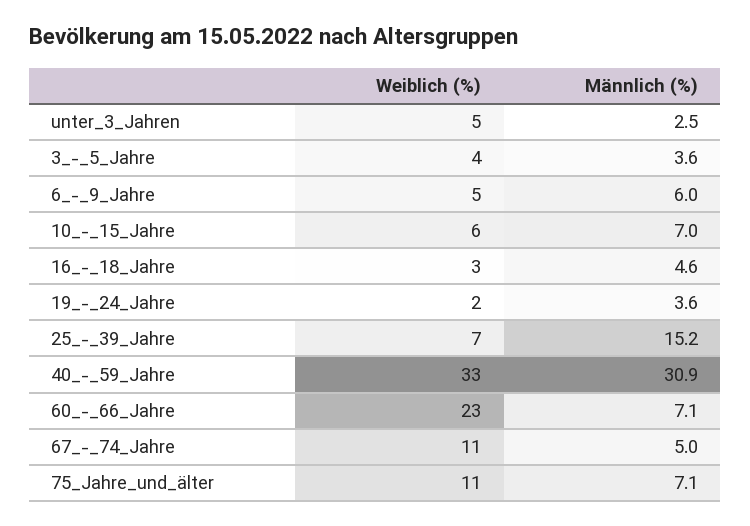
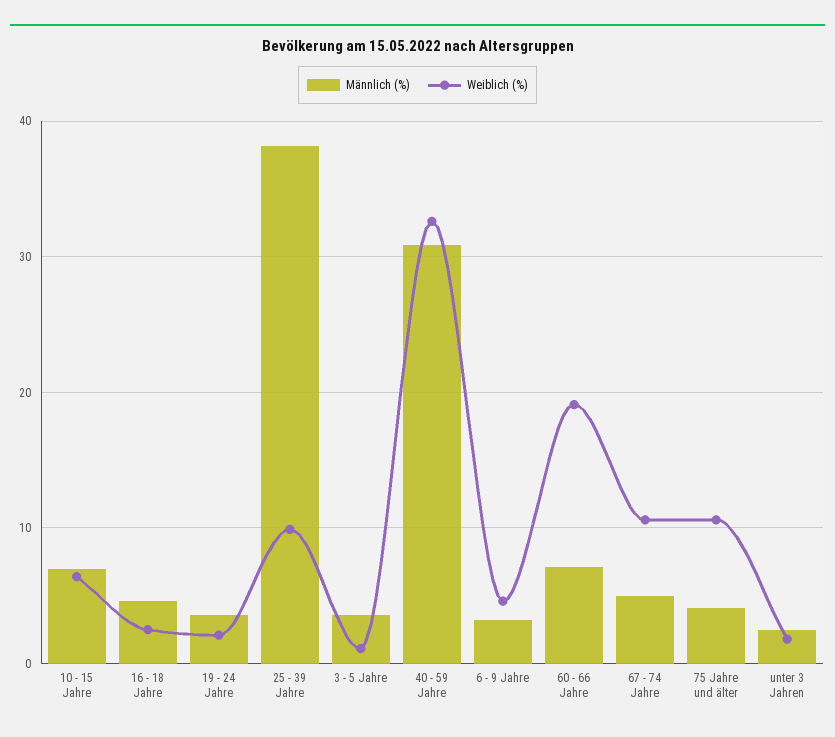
  {
    "Weiblich (%)": {
-     "unter_3_Jahren": 5,
+     "unter_3_Jahren": 2,
-     "3_-_5_Jahre": 4,
+     "3_-_5_Jahre": 1,
      "6_-_9_Jahre": 5,
      "10_-_15_Jahre": 6,
      "16_-_18_Jahre": 3,
      "19_-_24_Jahre": 2,
-     "25_-_39_Jahre": 7,
+     "25_-_39_Jahre": 10,
      "40_-_59_Jahre": 33,
-     "60_-_66_Jahre": 23,
+     "60_-_66_Jahre": 19,
      "67_-_74_Jahre": 11,
      "75_Jahre_und_älter": 11
    },
    "Männlich (%)": {
      "unter_3_Jahren": 2.5,
      "3_-_5_Jahre": 3.6,
-     "6_-_9_Jahre": 6,
+     "6_-_9_Jahre": 3,
      "10_-_15_Jahre": 7,
      "16_-_18_Jahre": 4.6,
      "19_-_24_Jahre": 3.6,
-     "25_-_39_Jahre": 15.2,
+     "25_-_39_Jahre": 38,
      "40_-_59_Jahre": 30.9,
      "60_-_66_Jahre": 7.1,
      "67_-_74_Jahre": 5,
-     "75_Jahre_und_älter": 7.1
+     "75_Jahre_und_älter": 4
    }
  }

